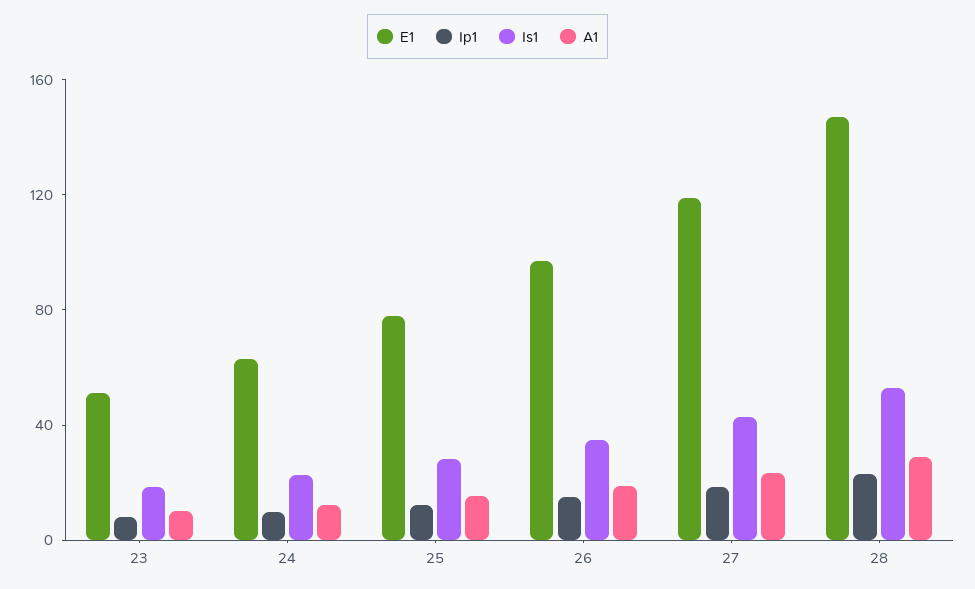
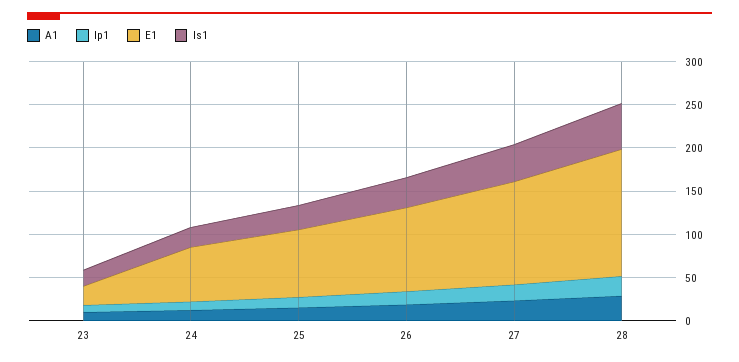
  {
    "E1": {
-     "23": 50,
+     "23": 20,
      "24": 60,
      "25": 80,
      "26": 100,
      "27": 120,
      "28": 150
    },
    "Ip1": {
      "23": 10,
      "24": 10,
      "25": 10,
      "26": 20,
      "27": 20,
      "28": 20
    },
    "Is1": {
      "23": 20,
      "24": 20,
      "25": 30,
      "26": 30,
      "27": 40,
      "28": 50
    },
    "A1": {
      "23": 10,
      "24": 10,
      "25": 20,
      "26": 20,
      "27": 20,
      "28": 30
    }
  }

